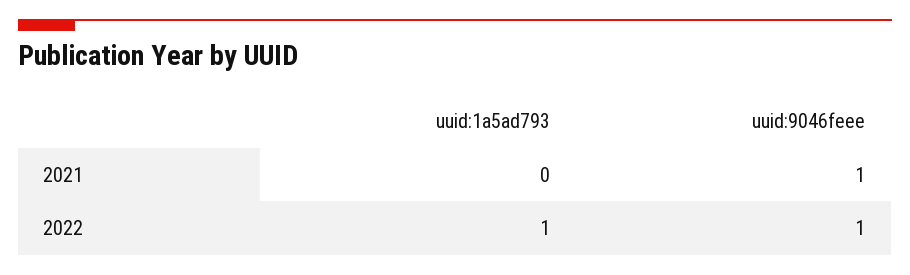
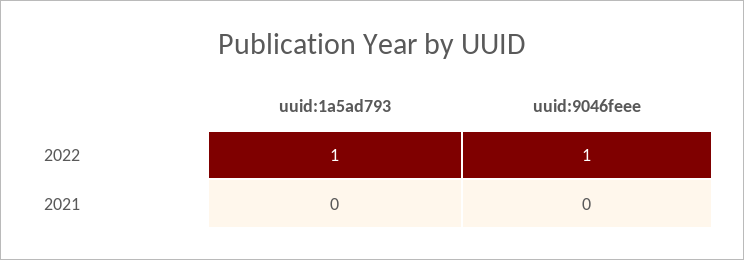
  {
    "uuid:1a5ad793": {
      "2021": 0,
      "2022": 1
    },
    "uuid:9046feee": {
-     "2021": 1,
+     "2021": 0,
      "2022": 1
    }
  }

